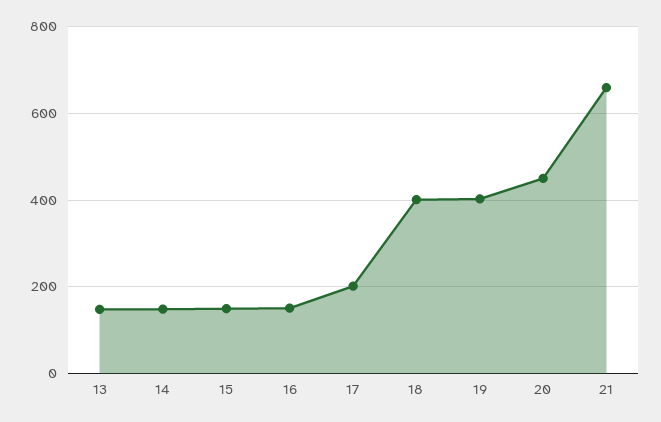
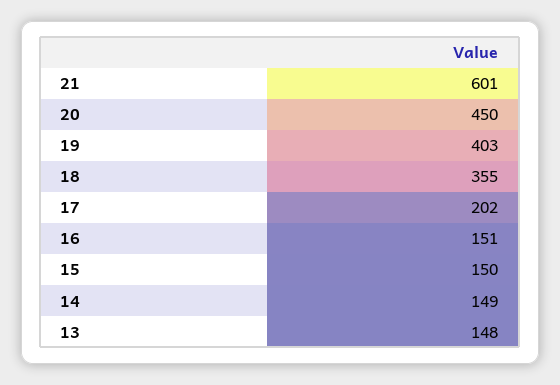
  {
    "13": 148,
    "14": 149,
    "15": 150,
    "16": 151,
    "17": 202,
-   "18": 400,
+   "18": 355,
    "19": 403,
    "20": 450,
-   "21": 660
+   "21": 601
  }

